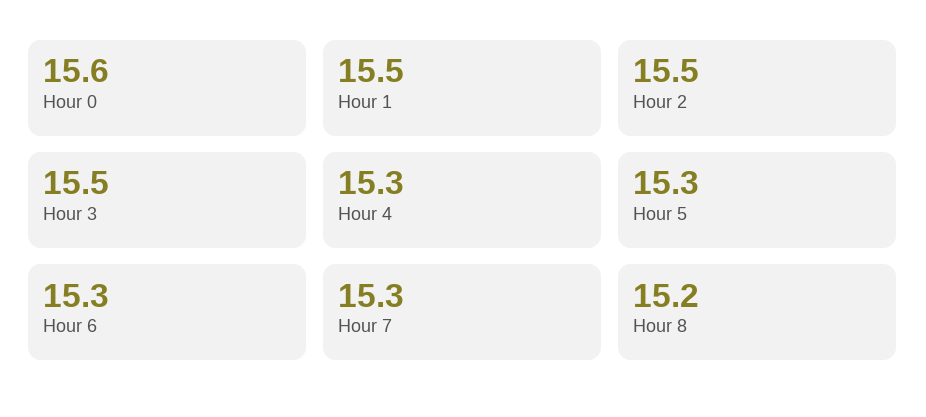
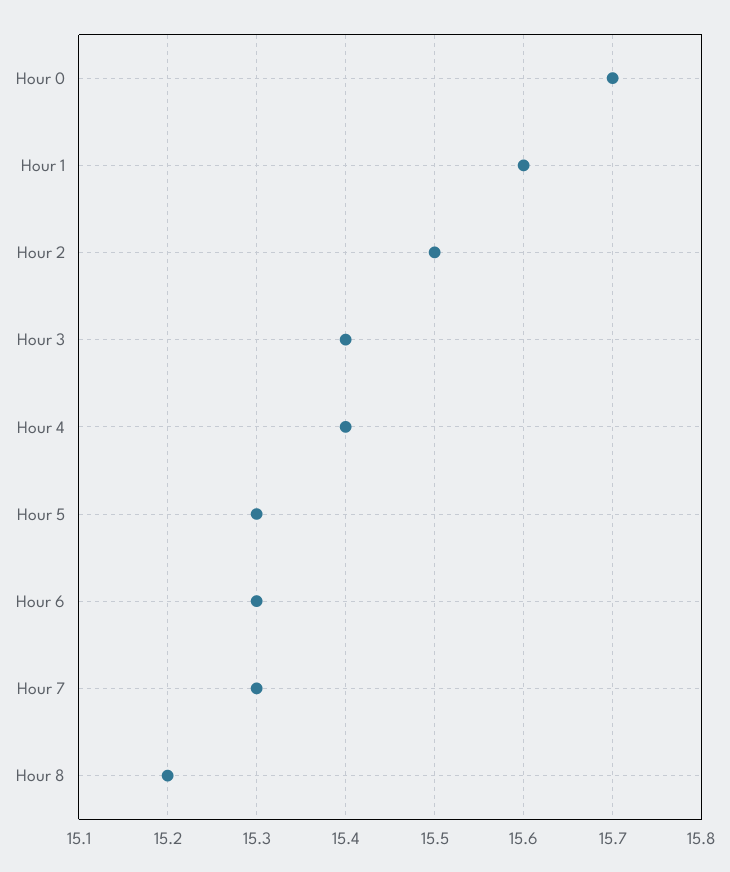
  {
-   "Hour 0": 15.6,
+   "Hour 0": 15.7,
-   "Hour 1": 15.5,
+   "Hour 1": 15.6,
    "Hour 2": 15.5,
-   "Hour 3": 15.5,
+   "Hour 3": 15.4,
-   "Hour 4": 15.3,
+   "Hour 4": 15.4,
    "Hour 5": 15.3,
    "Hour 6": 15.3,
    "Hour 7": 15.3,
    "Hour 8": 15.2
  }

